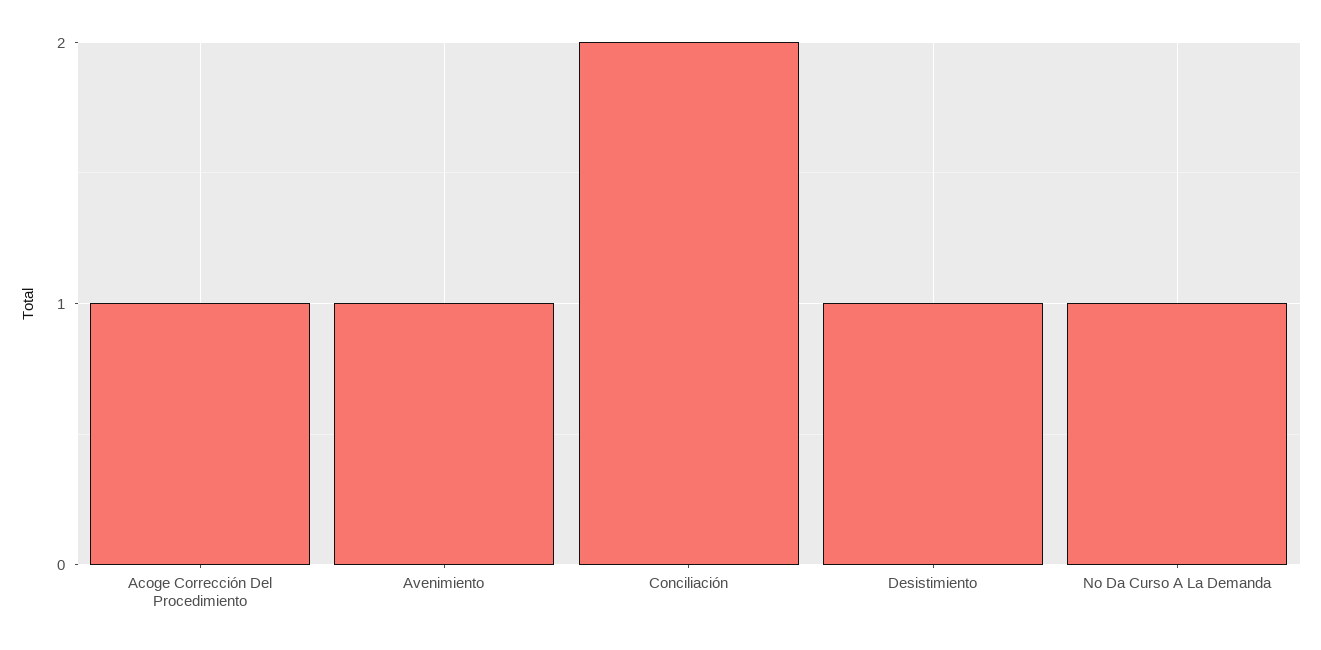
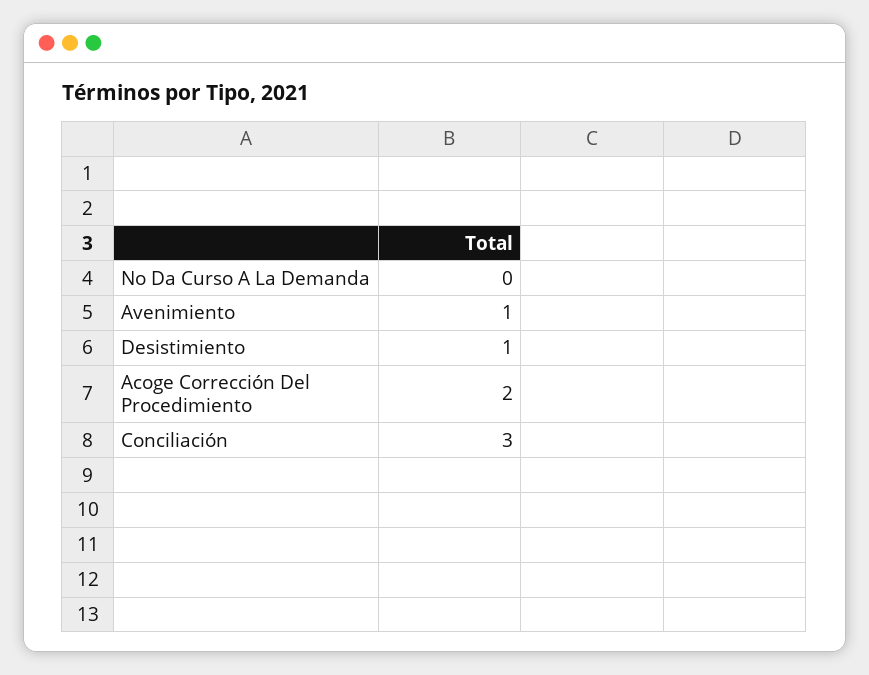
  {
-   "Acoge Corrección Del Procedimiento": 1,
+   "Acoge Corrección Del Procedimiento": 2,
    "Avenimiento": 1,
-   "Conciliación": 2,
+   "Conciliación": 3,
    "Desistimiento": 1,
-   "No Da Curso A La Demanda": 1
+   "No Da Curso A La Demanda": 0
  }

